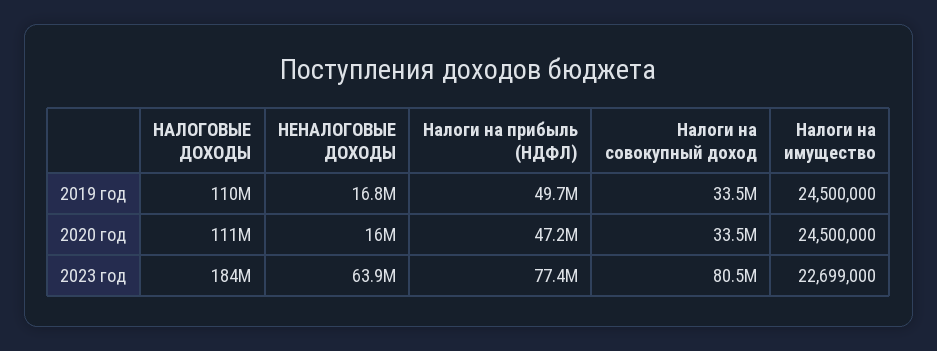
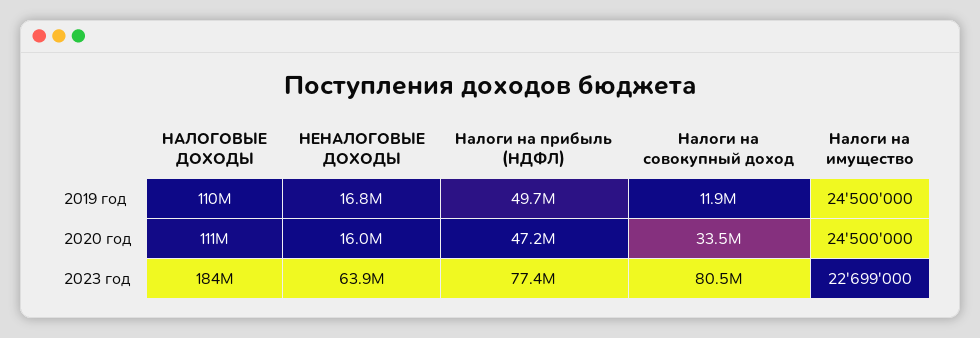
  {
    "НАЛОГОВЫЕ ДОХОДЫ": {
      "2019 год": 110000000,
      "2020 год": 111000000,
      "2023 год": 184000000
    },
    "НЕНАЛОГОВЫЕ ДОХОДЫ": {
      "2019 год": 16800000,
      "2020 год": 16000000,
      "2023 год": 63900000
    },
    "Налоги на прибыль (НДФЛ)": {
      "2019 год": 49700000,
      "2020 год": 47200000,
      "2023 год": 77400000
    },
    "Налоги на совокупный доход": {
-     "2019 год": 33500000,
+     "2019 год": 11900000,
      "2020 год": 33500000,
      "2023 год": 80500000
    },
    "Налоги на имущество": {
      "2019 год": 24500000,
      "2020 год": 24500000,
      "2023 год": 22699000
    }
  }

